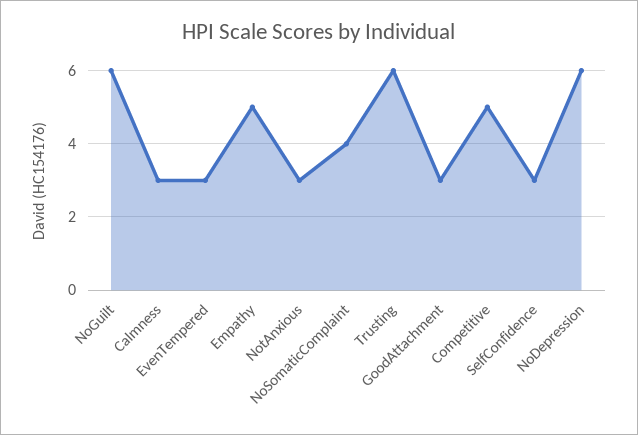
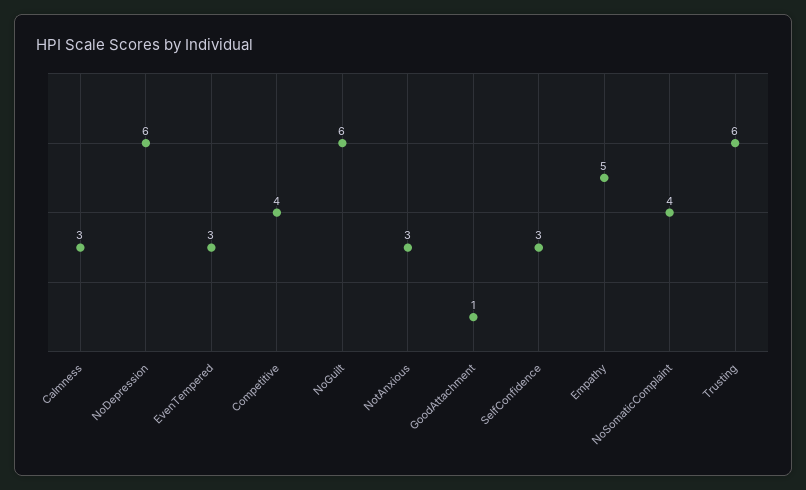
  {
    "NoGuilt": 6,
    "Calmness": 3,
    "EvenTempered": 3,
    "Empathy": 5,
    "NotAnxious": 3,
    "NoSomaticComplaint": 4,
    "Trusting": 6,
-   "GoodAttachment": 3,
+   "GoodAttachment": 1,
-   "Competitive": 5,
+   "Competitive": 4,
    "SelfConfidence": 3,
    "NoDepression": 6
  }

